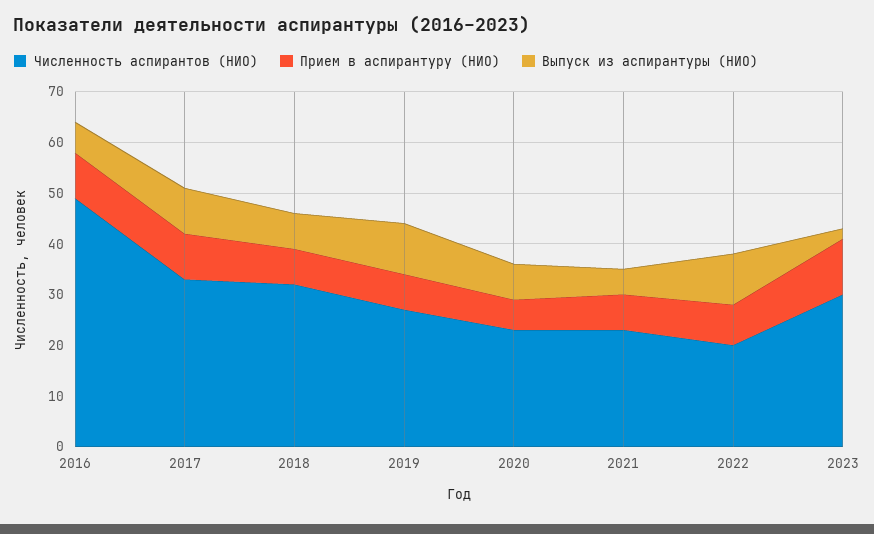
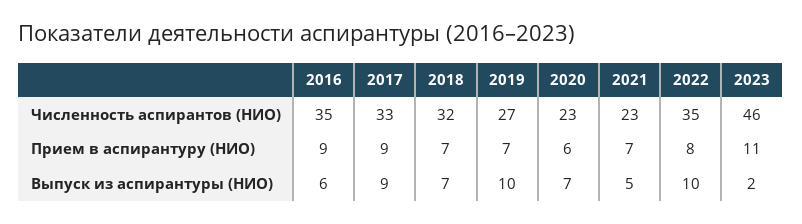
  {
    "Численность аспирантов (НИО)": {
-     "2016": 50,
+     "2016": 35,
      "2017": 33,
      "2018": 32,
      "2019": 27,
      "2020": 23,
      "2021": 23,
-     "2022": 20,
+     "2022": 35,
-     "2023": 30
+     "2023": 46
    },
    "Прием в аспирантуру (НИО)": {
      "2016": 9,
      "2017": 9,
      "2018": 7,
      "2019": 7,
      "2020": 6,
      "2021": 7,
      "2022": 8,
      "2023": 11
    },
    "Выпуск из аспирантуры (НИО)": {
      "2016": 6,
      "2017": 9,
      "2018": 7,
      "2019": 10,
      "2020": 7,
      "2021": 5,
      "2022": 10,
      "2023": 2
    }
  }

